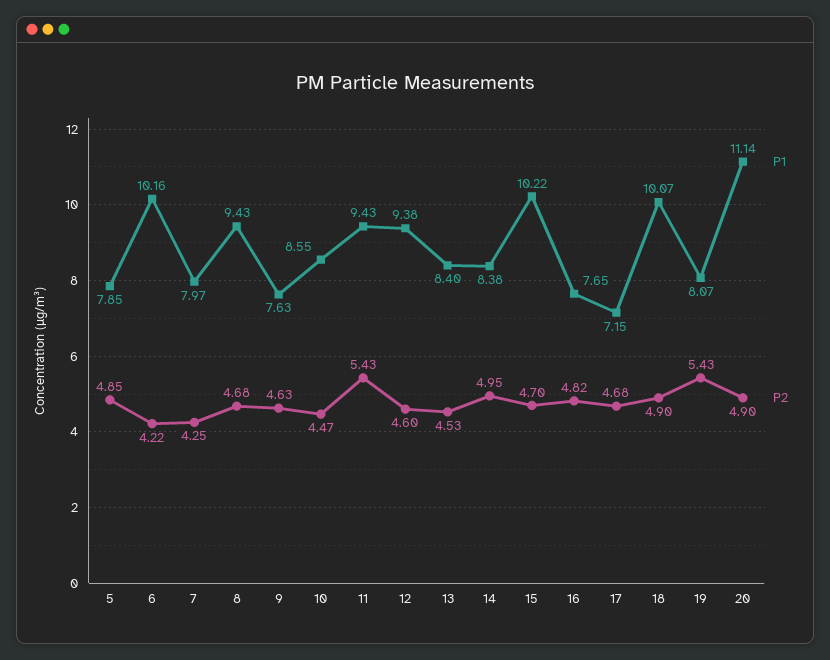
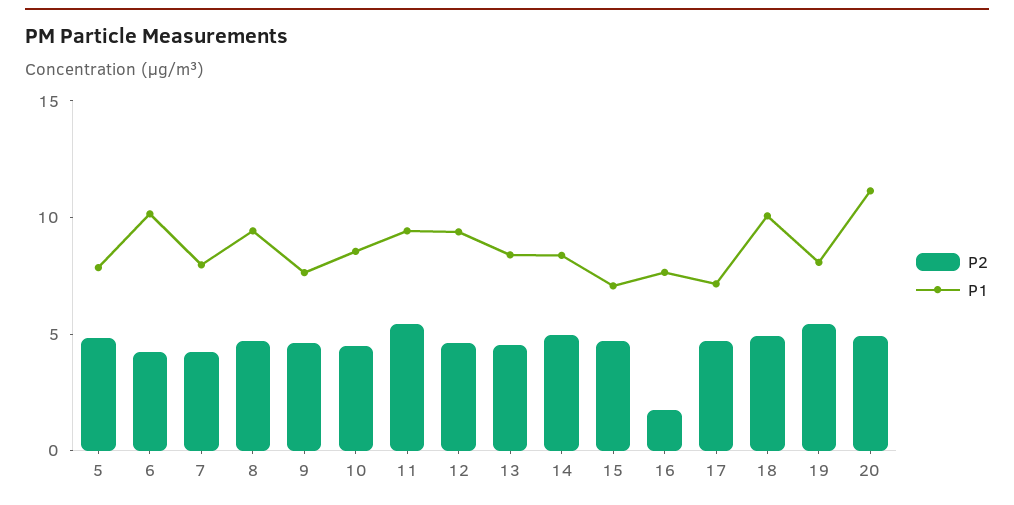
  {
    "P1": {
      "5": 7.85,
      "6": 10.16,
      "7": 7.97,
      "8": 9.43,
      "9": 7.63,
      "10": 8.55,
      "11": 9.43,
      "12": 9.38,
      "13": 8.4,
      "14": 8.38,
-     "15": 10.22,
+     "15": 7,
      "16": 7.65,
      "17": 7.15,
      "18": 10.07,
      "19": 8.07,
      "20": 11.14
    },
    "P2": {
      "5": 4.85,
      "6": 4.22,
      "7": 4.25,
      "8": 4.68,
      "9": 4.63,
      "10": 4.47,
      "11": 5.43,
      "12": 4.6,
      "13": 4.53,
      "14": 4.95,
      "15": 4.7,
-     "16": 4.82,
+     "16": 2,
      "17": 4.68,
      "18": 4.9,
      "19": 5.43,
      "20": 4.9
    }
  }

